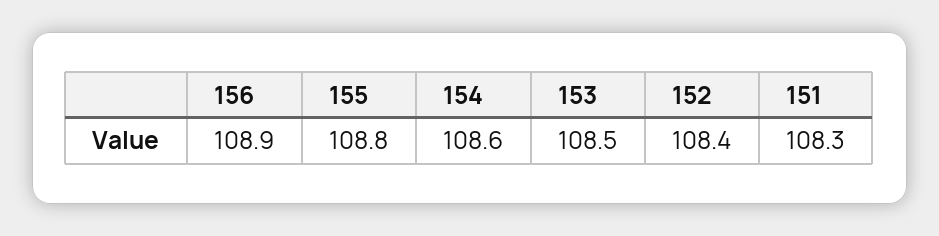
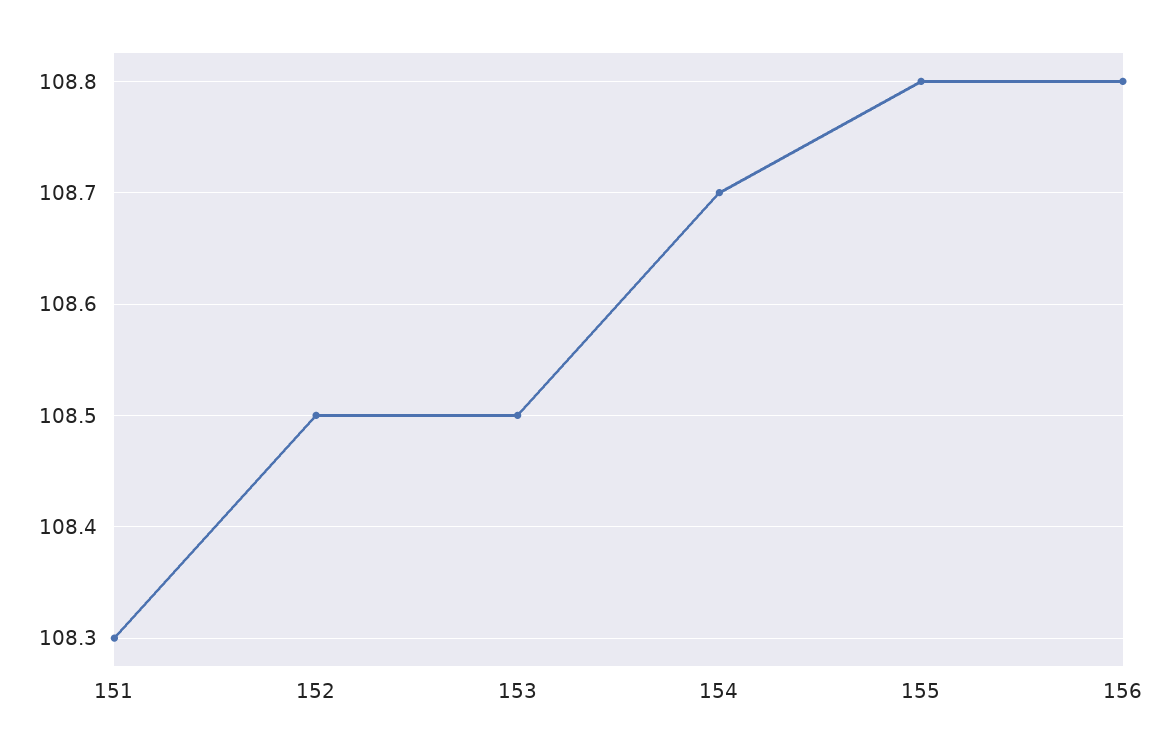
  {
-   "156": 108.9,
+   "156": 108.8,
    "155": 108.8,
-   "154": 108.6,
+   "154": 108.7,
    "153": 108.5,
-   "152": 108.4,
+   "152": 108.5,
    "151": 108.3
  }

